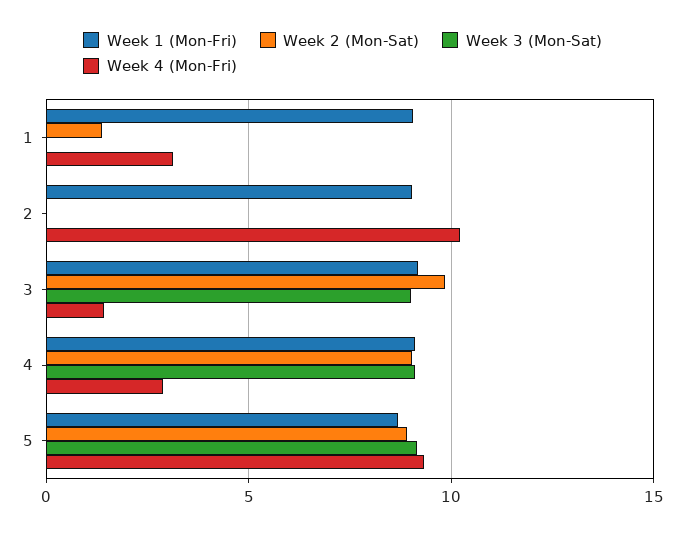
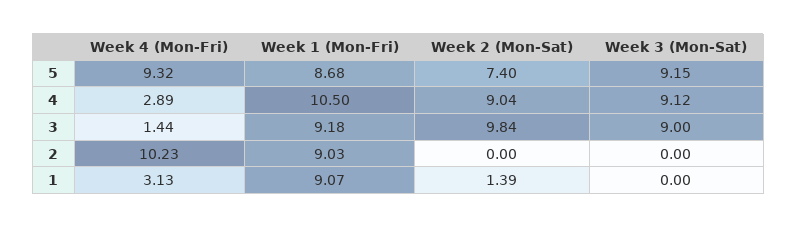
  {
    "Week 1 (Mon-Fri)": {
      "1": 9.07,
      "2": 9.03,
      "3": 9.18,
-     "4": 9,
+     "4": 10.5,
      "5": 8.68
    },
    "Week 2 (Mon-Sat)": {
      "1": 1.39,
      "2": 0,
      "3": 9.84,
      "4": 9.04,
-     "5": 9
+     "5": 7.4
    },
    "Week 3 (Mon-Sat)": {
      "1": 0,
      "2": 0,
      "3": 9,
      "4": 9.12,
      "5": 9.15
    },
    "Week 4 (Mon-Fri)": {
      "1": 3.13,
      "2": 10.23,
      "3": 1.44,
      "4": 2.89,
      "5": 9.32
    }
  }

